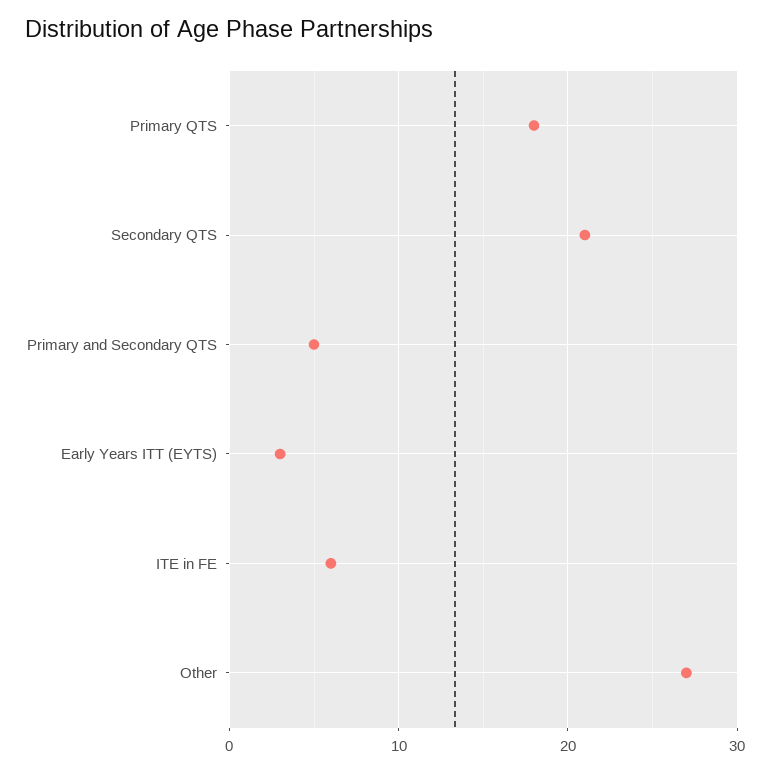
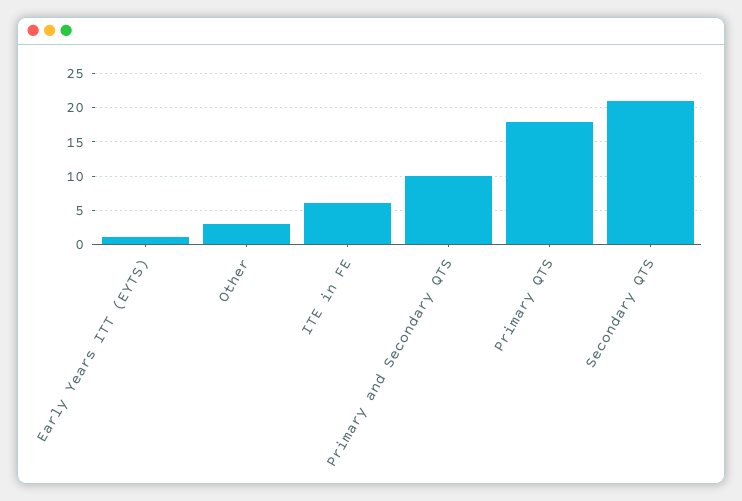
  {
    "Primary QTS": 18,
    "Secondary QTS": 21,
-   "Primary and Secondary QTS": 5,
+   "Primary and Secondary QTS": 10,
-   "Early Years ITT (EYTS)": 3,
+   "Early Years ITT (EYTS)": 1,
    "ITE in FE": 6,
-   "Other": 27
+   "Other": 3
  }

